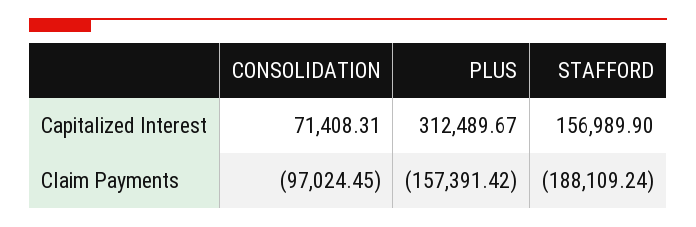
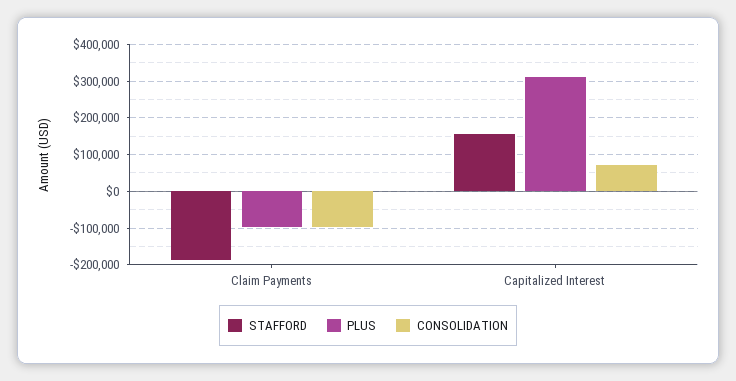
  {
    "CONSOLIDATION": {
      "Capitalized Interest": 71408.31,
      "Claim Payments": -97024.45
    },
    "PLUS": {
      "Capitalized Interest": 312489.67,
-     "Claim Payments": -157391.42
+     "Claim Payments": -100000
    },
    "STAFFORD": {
      "Capitalized Interest": 156989.9,
      "Claim Payments": -188109.24
    }
  }

